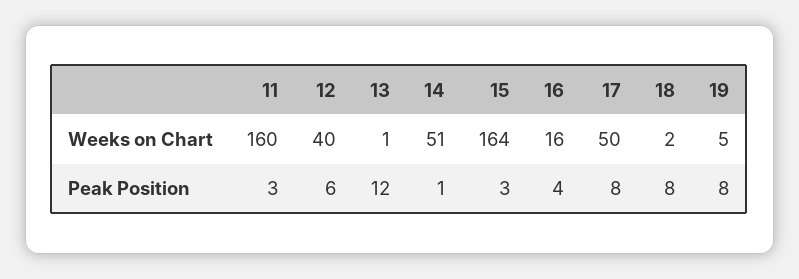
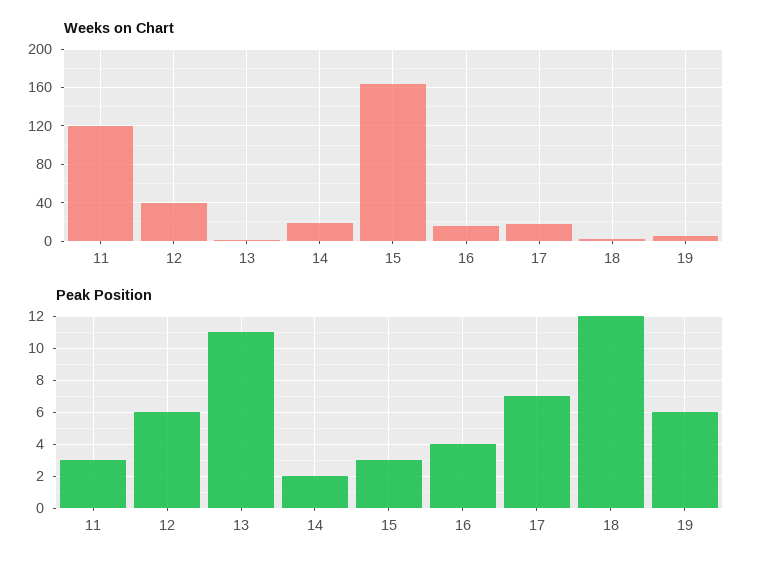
  {
    "Weeks on Chart": {
-     "11": 160,
+     "11": 120,
      "12": 40,
      "13": 1,
-     "14": 51,
+     "14": 20,
      "15": 164,
      "16": 16,
-     "17": 50,
+     "17": 20,
      "18": 2,
      "19": 5
    },
    "Peak Position": {
      "11": 3,
      "12": 6,
-     "13": 12,
+     "13": 11,
-     "14": 1,
+     "14": 2,
      "15": 3,
      "16": 4,
-     "17": 8,
+     "17": 7,
-     "18": 8,
+     "18": 12,
-     "19": 8
+     "19": 6
    }
  }

